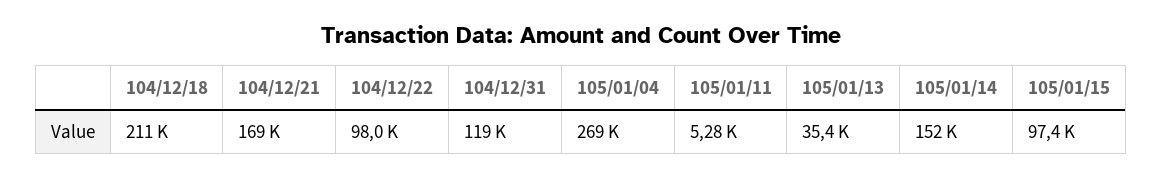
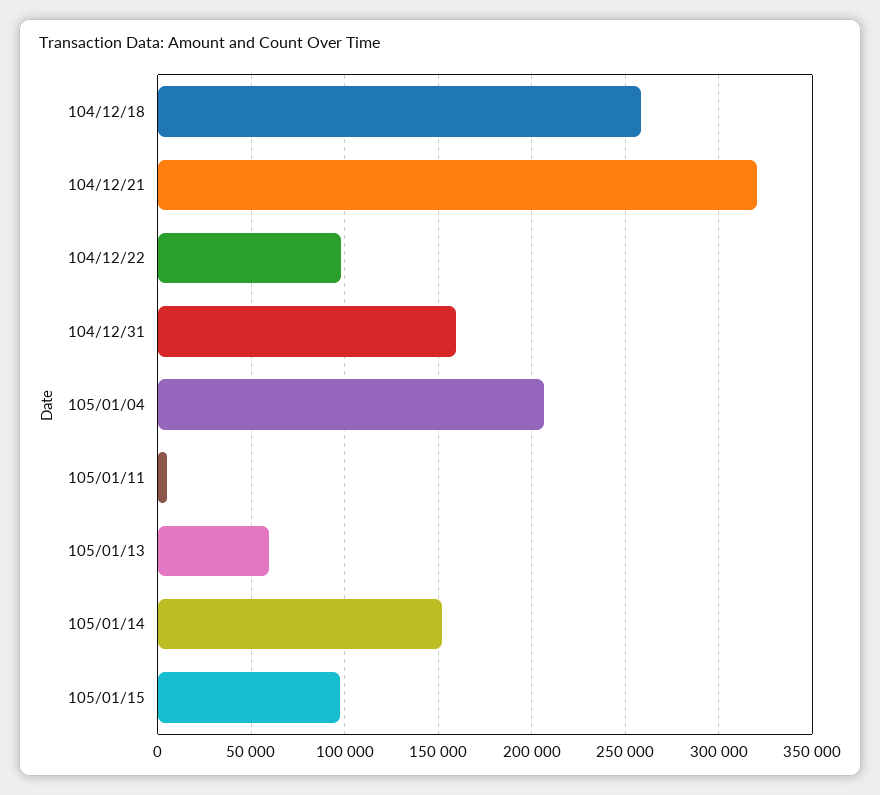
  {
-   "104/12/18": 211000,
+   "104/12/18": 260000,
-   "104/12/21": 169000,
+   "104/12/21": 320000,
    "104/12/22": 98000,
-   "104/12/31": 119000,
+   "104/12/31": 160000,
-   "105/01/04": 269000,
+   "105/01/04": 205000,
    "105/01/11": 5280,
-   "105/01/13": 35400,
+   "105/01/13": 60000,
    "105/01/14": 152000,
    "105/01/15": 97400
  }

